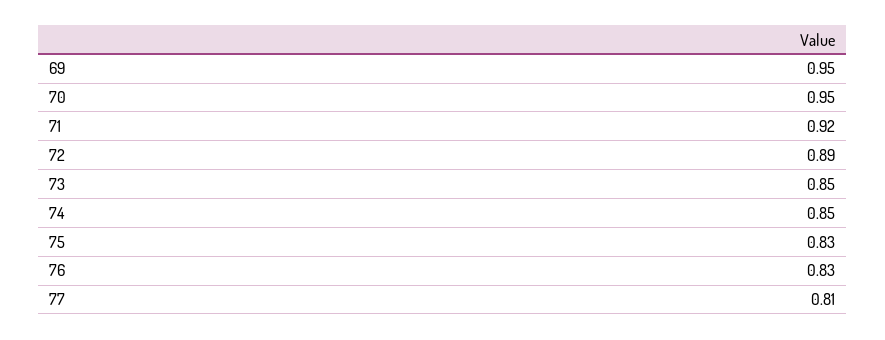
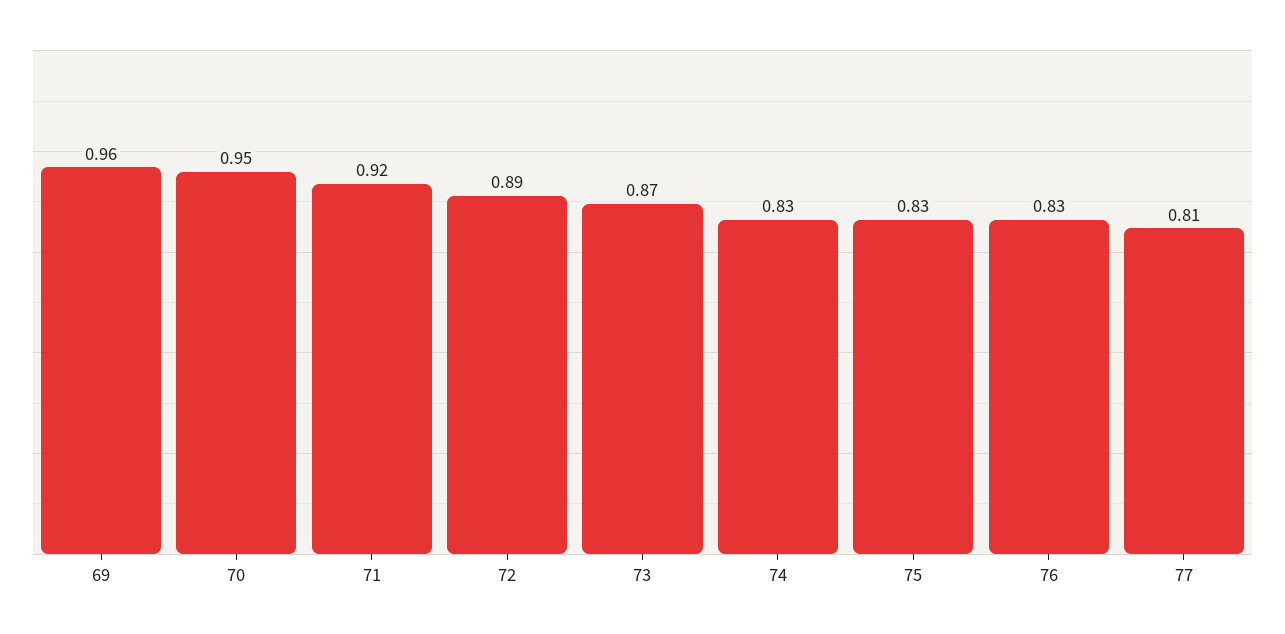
  {
-   "69": 0.95,
+   "69": 0.96,
    "70": 0.95,
    "71": 0.92,
    "72": 0.89,
-   "73": 0.85,
+   "73": 0.87,
-   "74": 0.85,
+   "74": 0.83,
    "75": 0.83,
    "76": 0.83,
    "77": 0.81
  }

